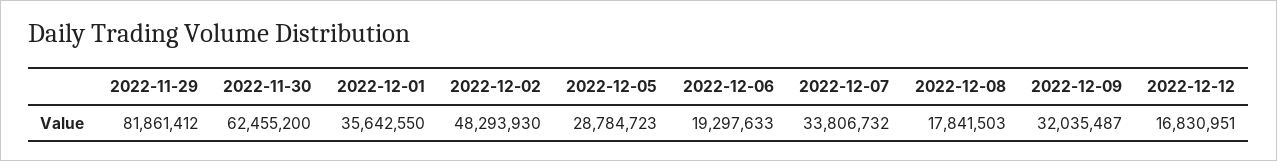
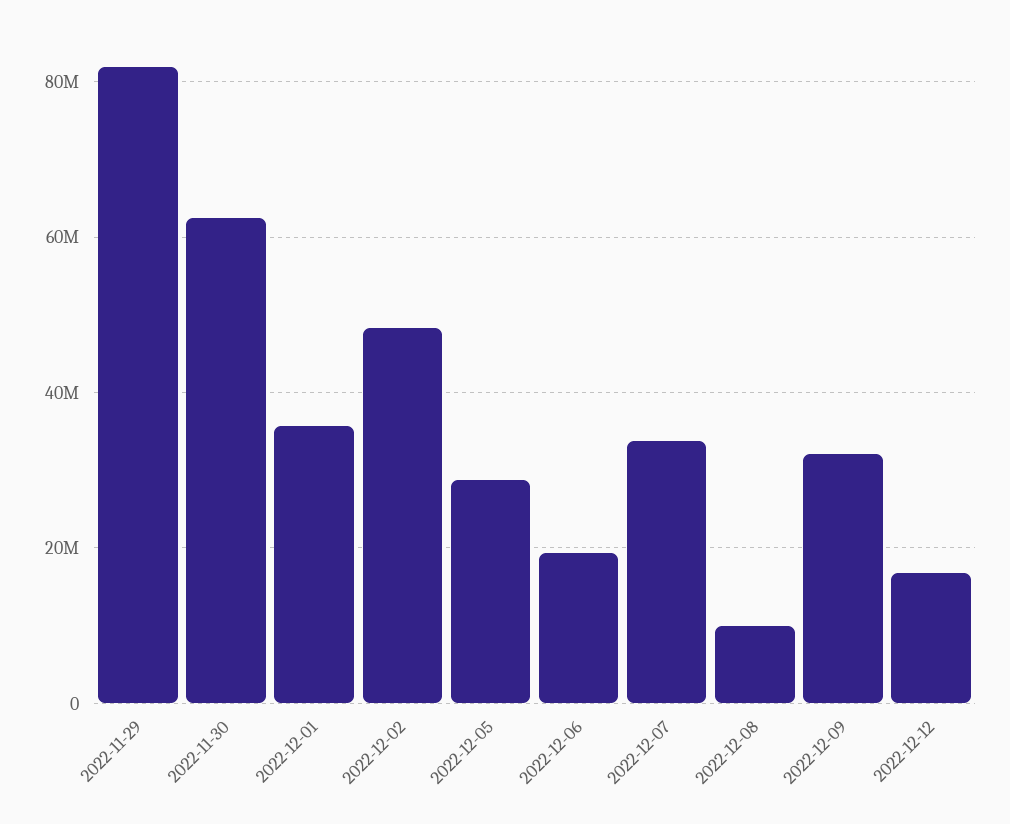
  {
    "2022-11-29": 81861412,
    "2022-11-30": 62455200,
    "2022-12-01": 35642550,
    "2022-12-02": 48293930,
    "2022-12-05": 28784723,
    "2022-12-06": 19297633,
    "2022-12-07": 33806732,
-   "2022-12-08": 17841503,
+   "2022-12-08": 10000000,
    "2022-12-09": 32035487,
    "2022-12-12": 16830951
  }

